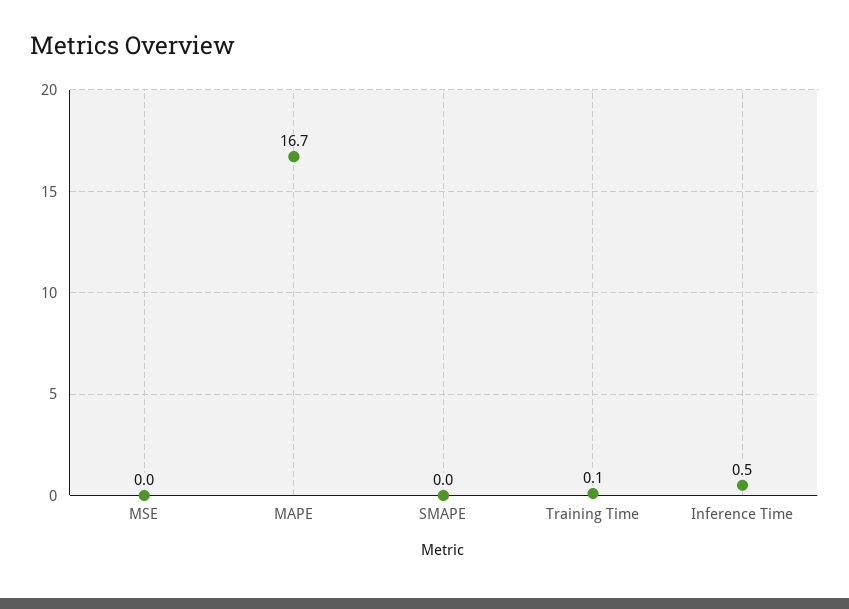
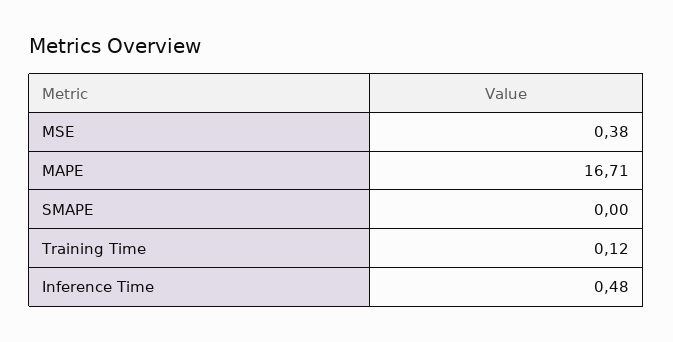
  {
-   "MSE": 0,
+   "MSE": 0.38,
    "MAPE": 16.71,
    "SMAPE": 0,
    "Training Time": 0.12,
    "Inference Time": 0.48
  }

